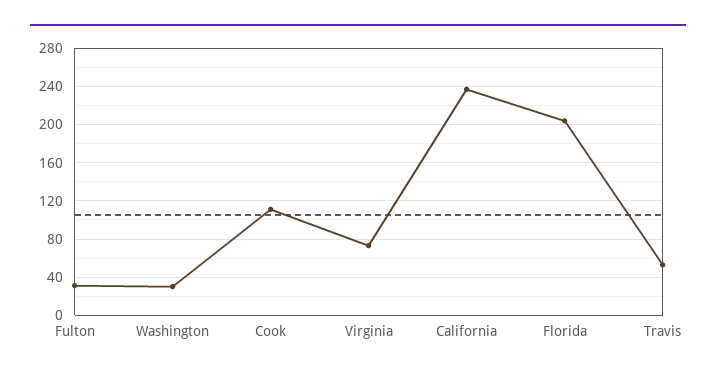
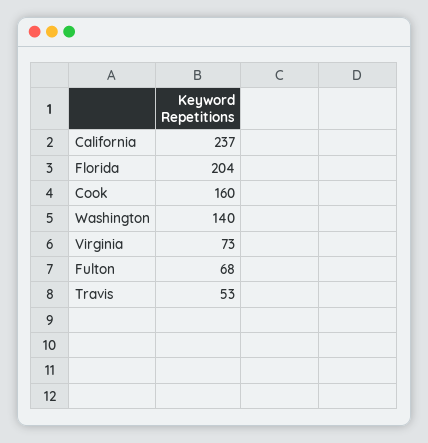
  {
-   "Fulton": 30,
+   "Fulton": 68,
-   "Washington": 30,
+   "Washington": 140,
-   "Cook": 110,
+   "Cook": 160,
    "Virginia": 73,
    "California": 237,
    "Florida": 204,
    "Travis": 53
  }

